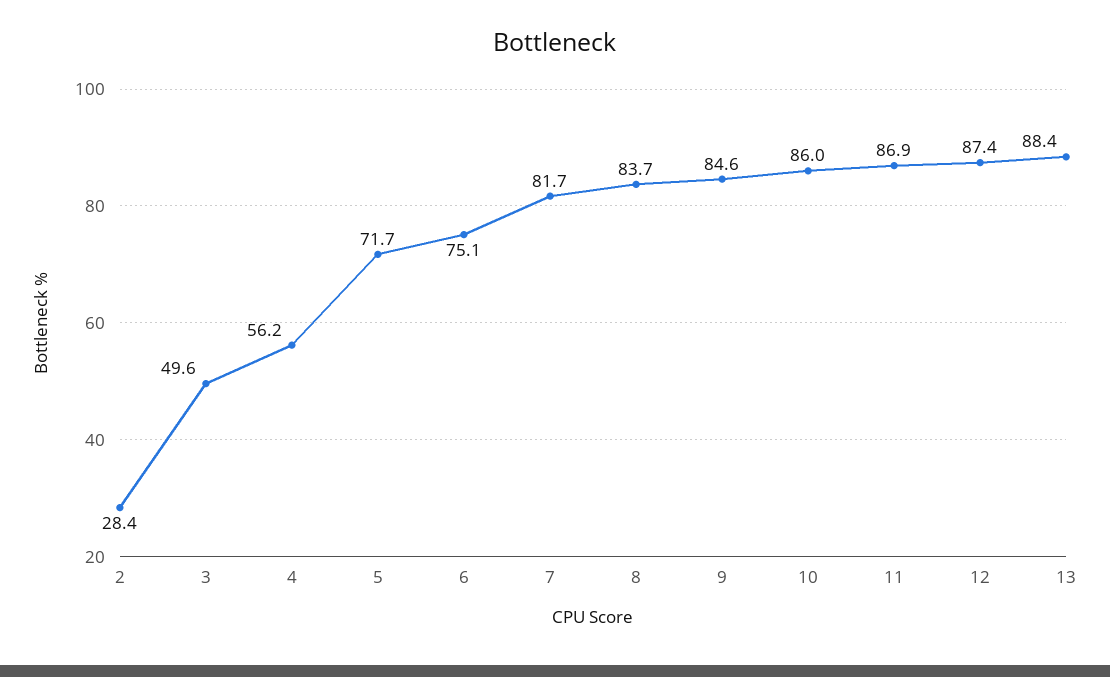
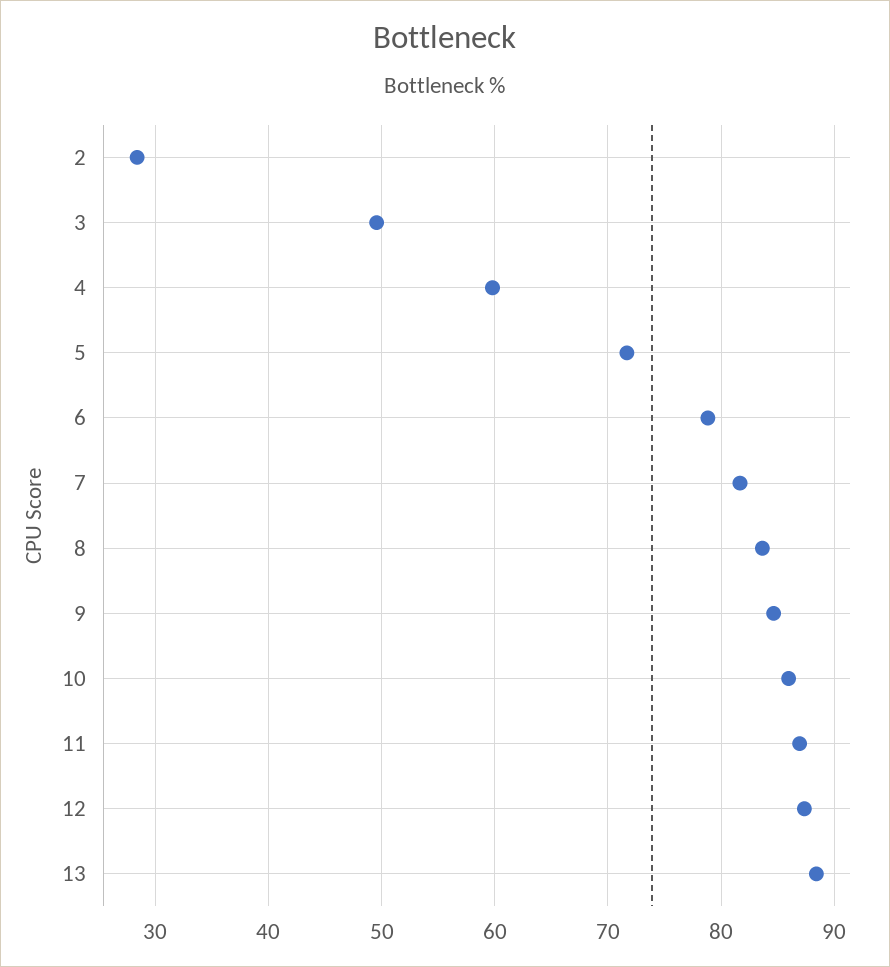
  {
    "2": 28.4,
    "3": 49.6,
-   "4": 56.2,
+   "4": 60,
    "5": 71.7,
-   "6": 75.1,
+   "6": 79,
    "7": 81.7,
    "8": 83.7,
    "9": 84.6,
    "10": 86,
    "11": 86.9,
    "12": 87.4,
    "13": 88.4
  }

